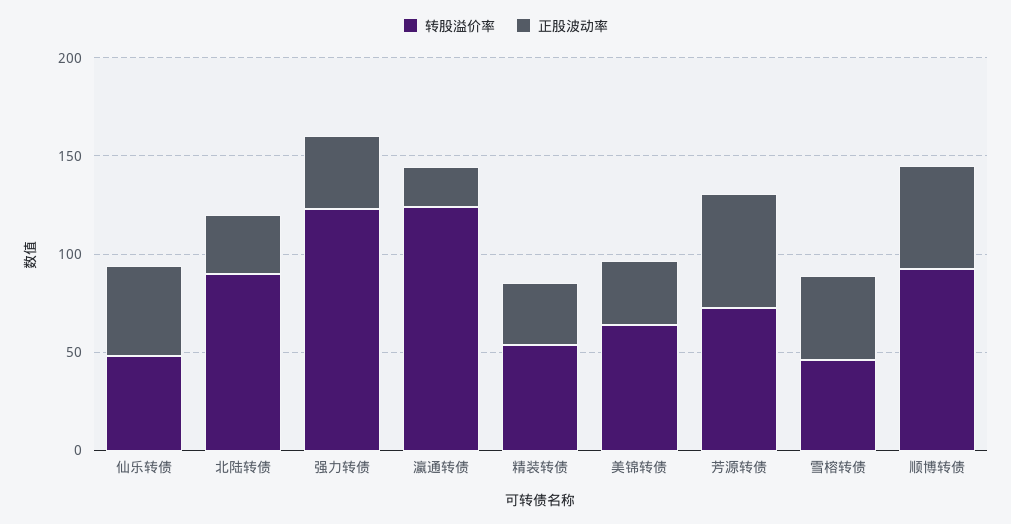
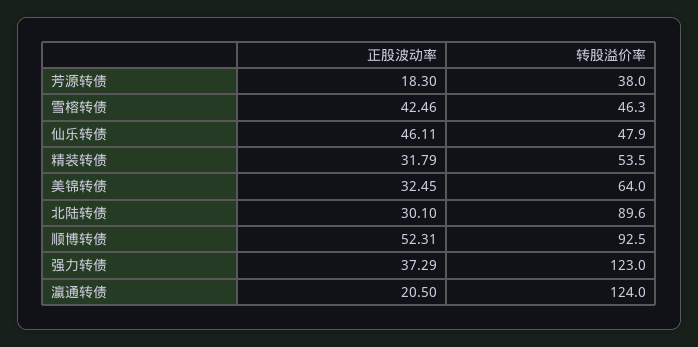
  {
    "转股溢价率": {
      "仙乐转债": 47.9,
      "北陆转债": 89.6,
      "强力转债": 123,
      "瀛通转债": 124,
      "精装转债": 53.5,
      "美锦转债": 64,
-     "芳源转债": 70,
+     "芳源转债": 38,
      "雪榕转债": 46.3,
      "顺博转债": 92.5
    },
    "正股波动率": {
      "仙乐转债": 46.11,
      "北陆转债": 30.1,
      "强力转债": 37.29,
      "瀛通转债": 20.5,
      "精装转债": 31.79,
      "美锦转债": 32.45,
-     "芳源转债": 60,
+     "芳源转债": 18.3,
      "雪榕转债": 42.46,
      "顺博转债": 52.31
    }
  }

